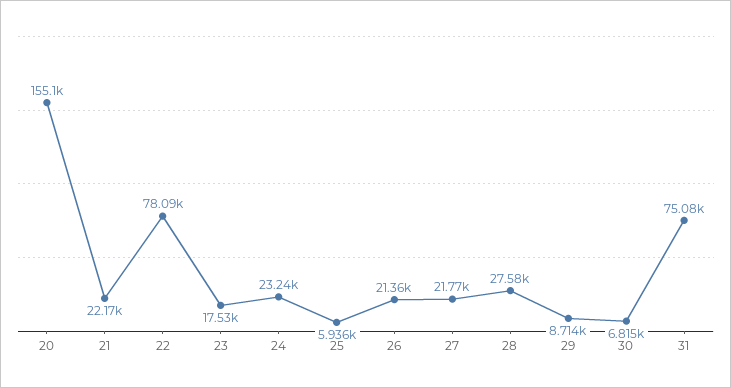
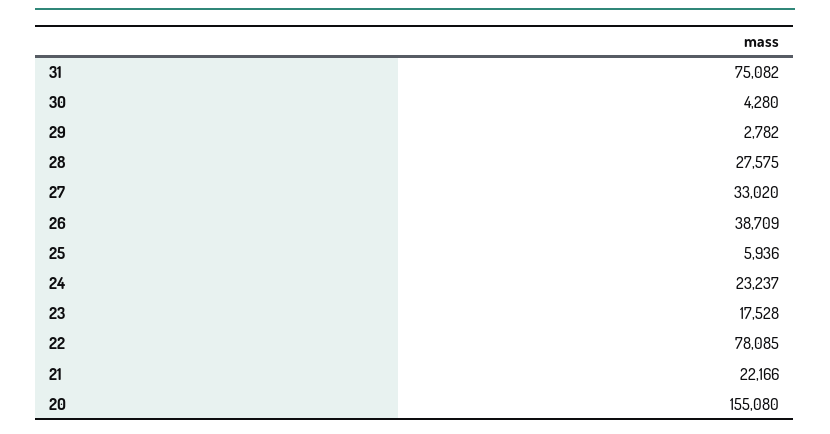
  {
    "20": 155080,
    "21": 22166,
    "22": 78085,
    "23": 17528,
    "24": 23237,
    "25": 5936,
-   "26": 21360,
+   "26": 38709,
-   "27": 21770,
+   "27": 33020,
    "28": 27575,
-   "29": 8714,
+   "29": 2782,
-   "30": 6815,
+   "30": 4280,
    "31": 75082
  }

